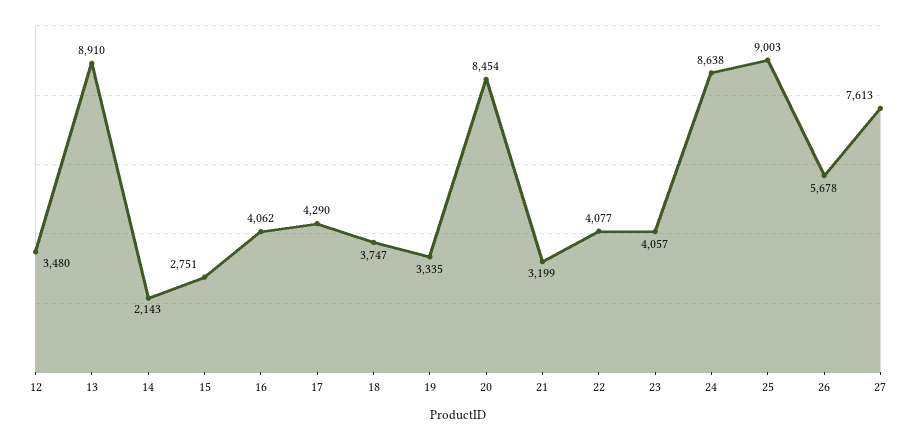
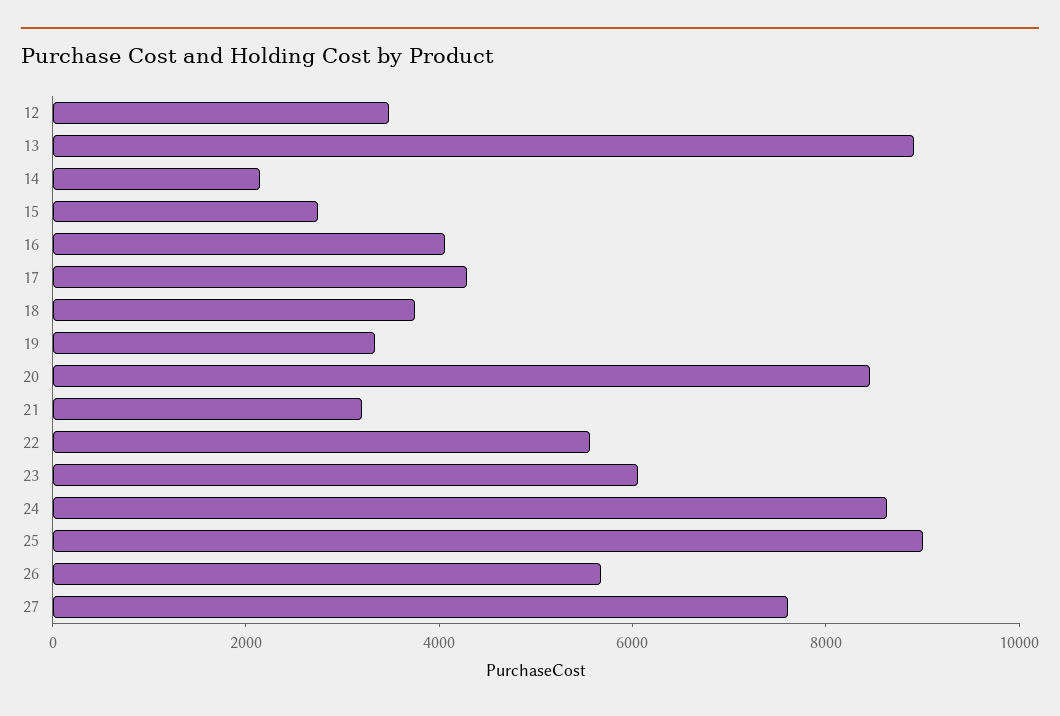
  {
    "12": 3480,
    "13": 8910,
    "14": 2143,
    "15": 2751,
    "16": 4062,
    "17": 4290,
    "18": 3747,
    "19": 3335,
    "20": 8454,
    "21": 3199,
-   "22": 4077,
+   "22": 5500,
-   "23": 4057,
+   "23": 6000,
    "24": 8638,
    "25": 9003,
    "26": 5678,
    "27": 7613
  }

